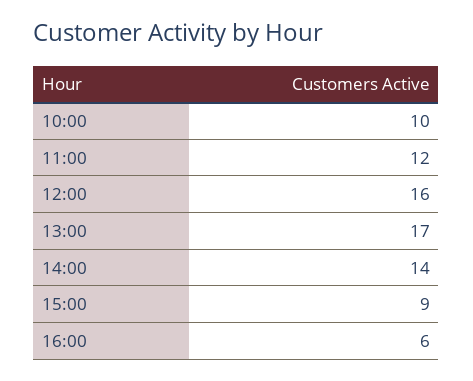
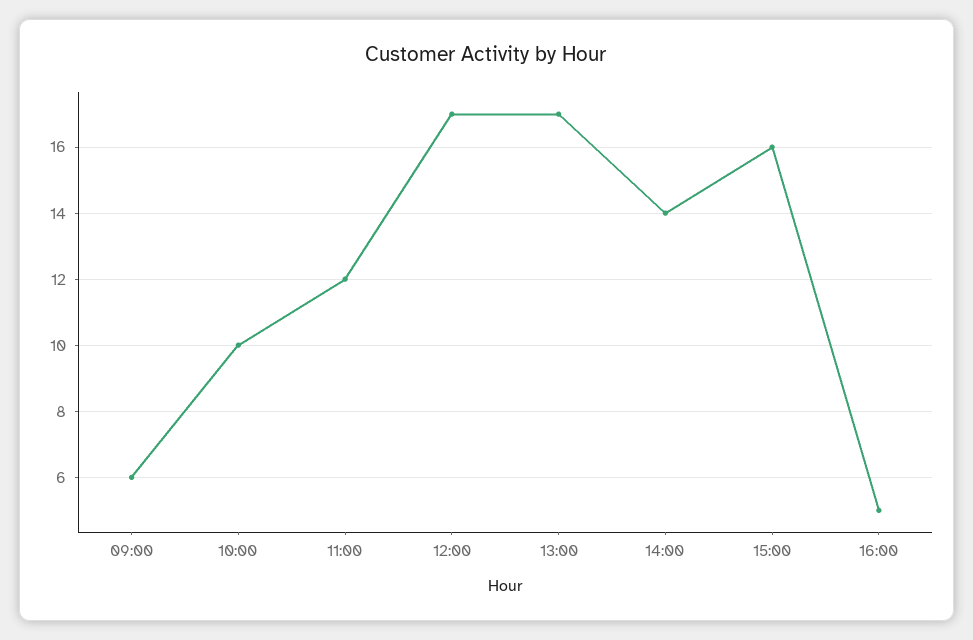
  {
    "10:00": 10,
    "11:00": 12,
-   "12:00": 16,
+   "12:00": 17,
    "13:00": 17,
    "14:00": 14,
-   "15:00": 9,
+   "15:00": 16,
-   "16:00": 6
+   "16:00": 5,
+   "09:00": 6
  }

